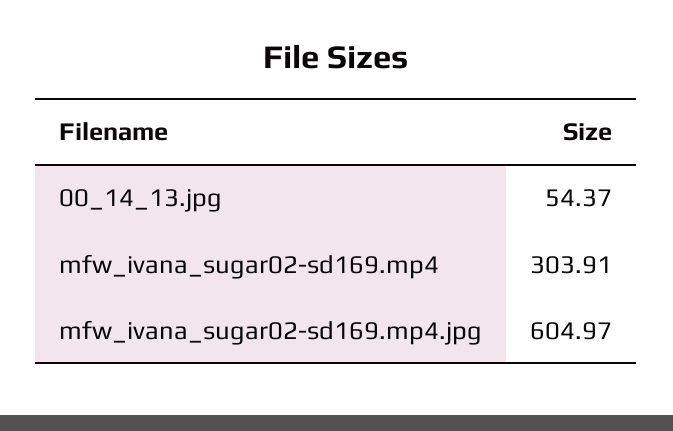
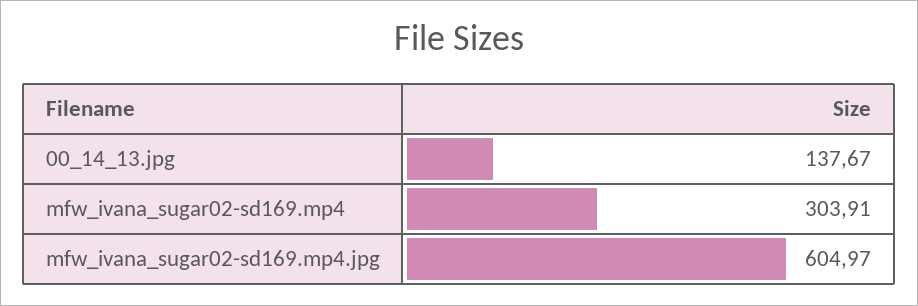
  {
-   "00_14_13.jpg": 54.37,
+   "00_14_13.jpg": 137.67,
    "mfw_ivana_sugar02-sd169.mp4": 303.91,
    "mfw_ivana_sugar02-sd169.mp4.jpg": 604.97
  }

